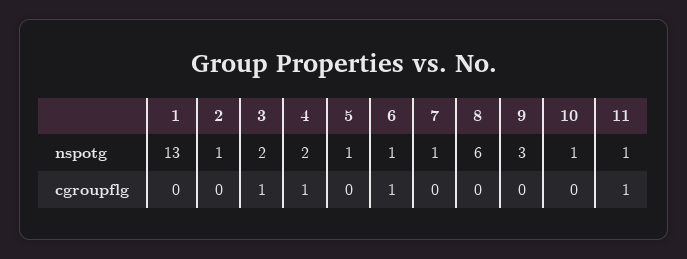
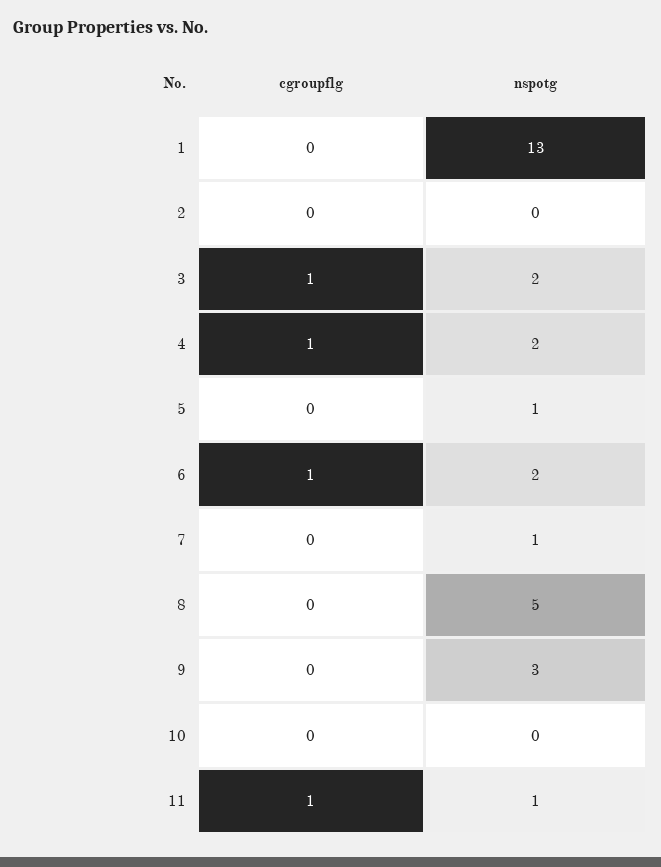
  {
    "1": {
      "nspotg": 13,
      "cgroupflg": 0
    },
    "2": {
-     "nspotg": 1,
+     "nspotg": 0,
      "cgroupflg": 0
    },
    "3": {
      "nspotg": 2,
      "cgroupflg": 1
    },
    "4": {
      "nspotg": 2,
      "cgroupflg": 1
    },
    "5": {
      "nspotg": 1,
      "cgroupflg": 0
    },
    "6": {
-     "nspotg": 1,
+     "nspotg": 2,
      "cgroupflg": 1
    },
    "7": {
      "nspotg": 1,
      "cgroupflg": 0
    },
    "8": {
-     "nspotg": 6,
+     "nspotg": 5,
      "cgroupflg": 0
    },
    "9": {
      "nspotg": 3,
      "cgroupflg": 0
    },
    "10": {
-     "nspotg": 1,
+     "nspotg": 0,
      "cgroupflg": 0
    },
    "11": {
      "nspotg": 1,
      "cgroupflg": 1
    }
  }

